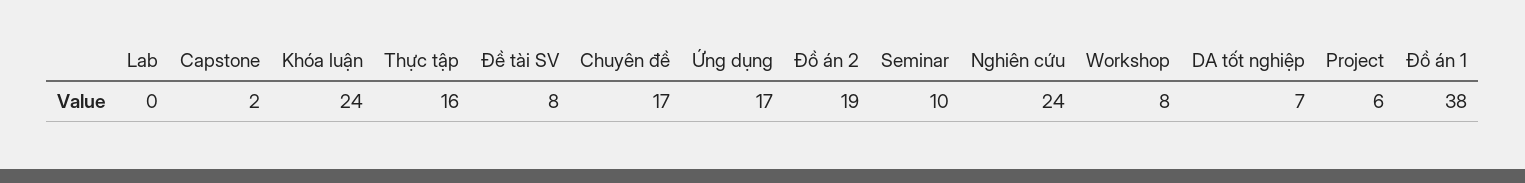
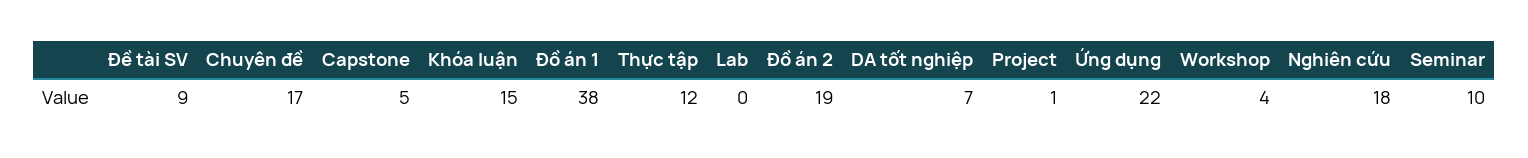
  {
    "Lab": 0,
-   "Capstone": 2,
+   "Capstone": 5,
-   "Khóa luận": 24,
+   "Khóa luận": 15,
-   "Thực tập": 16,
+   "Thực tập": 12,
-   "Đề tài SV": 8,
+   "Đề tài SV": 9,
    "Chuyên đề": 17,
-   "Ứng dụng": 17,
+   "Ứng dụng": 22,
    "Đồ án 2": 19,
    "Seminar": 10,
-   "Nghiên cứu": 24,
+   "Nghiên cứu": 18,
-   "Workshop": 8,
+   "Workshop": 4,
    "DA tốt nghiệp": 7,
-   "Project": 6,
+   "Project": 1,
    "Đồ án 1": 38
  }

